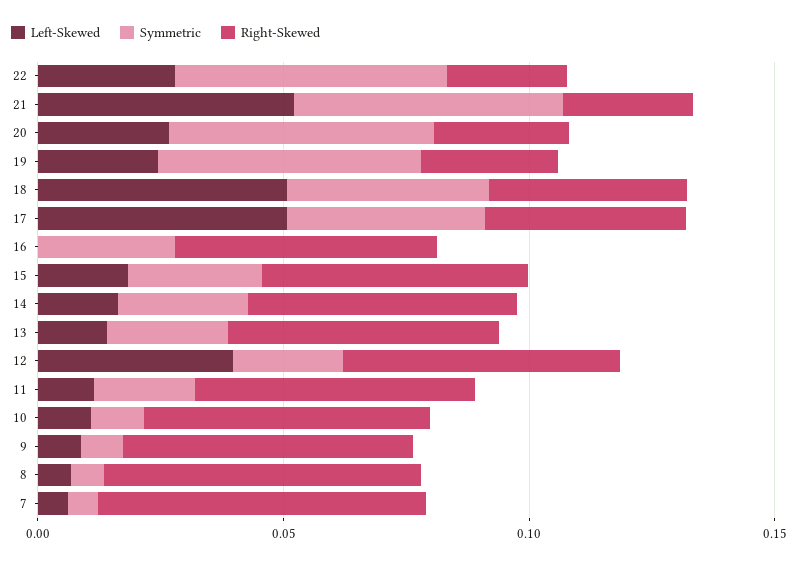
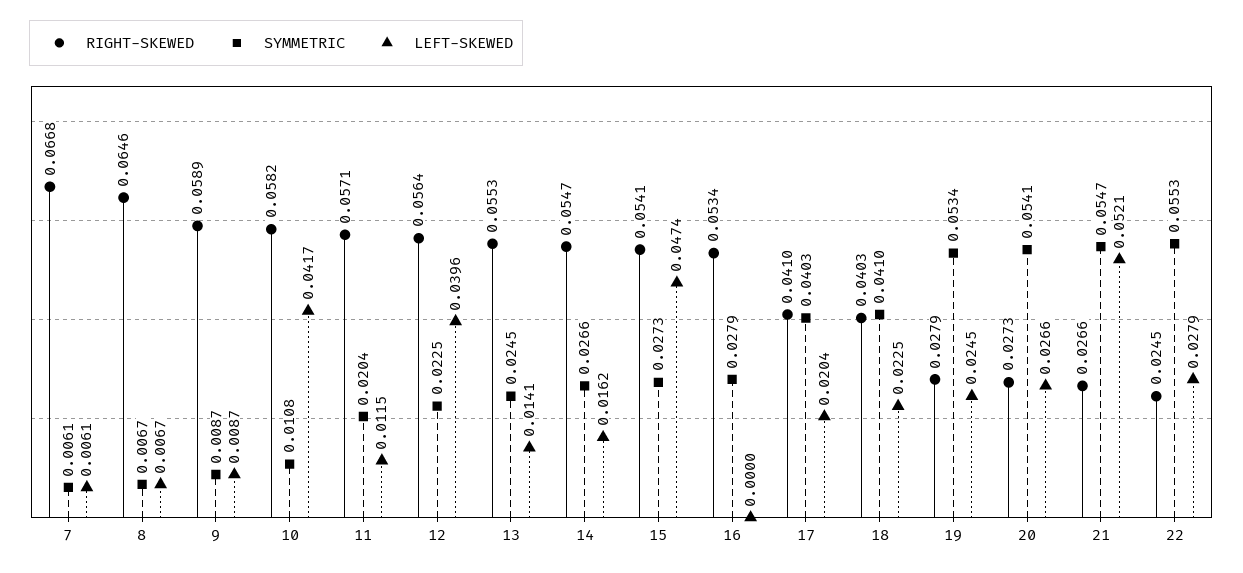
  {
    "Left-Skewed": {
      "22": 0.0279,
      "21": 0.0521,
      "20": 0.0266,
      "19": 0.0245,
-     "18": 0.05,
+     "18": 0.0225,
-     "17": 0.05,
+     "17": 0.0204,
      "16": 0,
-     "15": 0.02,
+     "15": 0.0474,
      "14": 0.0162,
      "13": 0.0141,
      "12": 0.0396,
      "11": 0.0115,
-     "10": 0.01,
+     "10": 0.0417,
      "9": 0.0087,
      "8": 0.0067,
      "7": 0.0061
    },
    "Symmetric": {
      "22": 0.0553,
      "21": 0.0547,
      "20": 0.0541,
      "19": 0.0534,
      "18": 0.041,
      "17": 0.0403,
      "16": 0.0279,
      "15": 0.0273,
      "14": 0.0266,
      "13": 0.0245,
      "12": 0.0225,
      "11": 0.0204,
      "10": 0.0108,
      "9": 0.0087,
      "8": 0.0067,
      "7": 0.0061
    },
    "Right-Skewed": {
      "22": 0.0245,
      "21": 0.0266,
      "20": 0.0273,
      "19": 0.0279,
      "18": 0.0403,
      "17": 0.041,
      "16": 0.0534,
      "15": 0.0541,
      "14": 0.0547,
      "13": 0.0553,
      "12": 0.0564,
      "11": 0.0571,
      "10": 0.0582,
      "9": 0.0589,
      "8": 0.0646,
      "7": 0.0668
    }
  }

